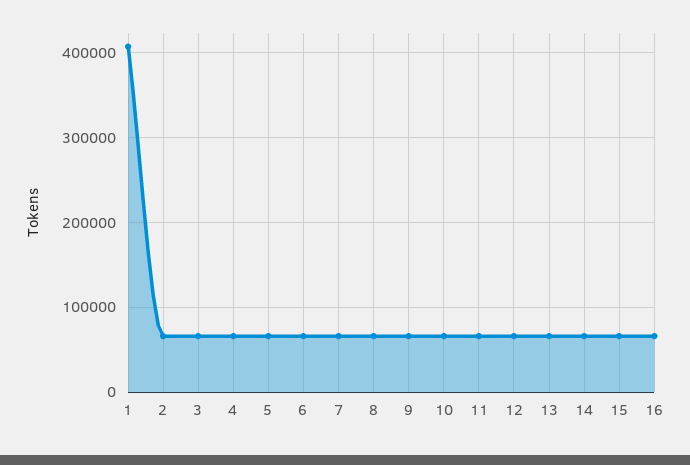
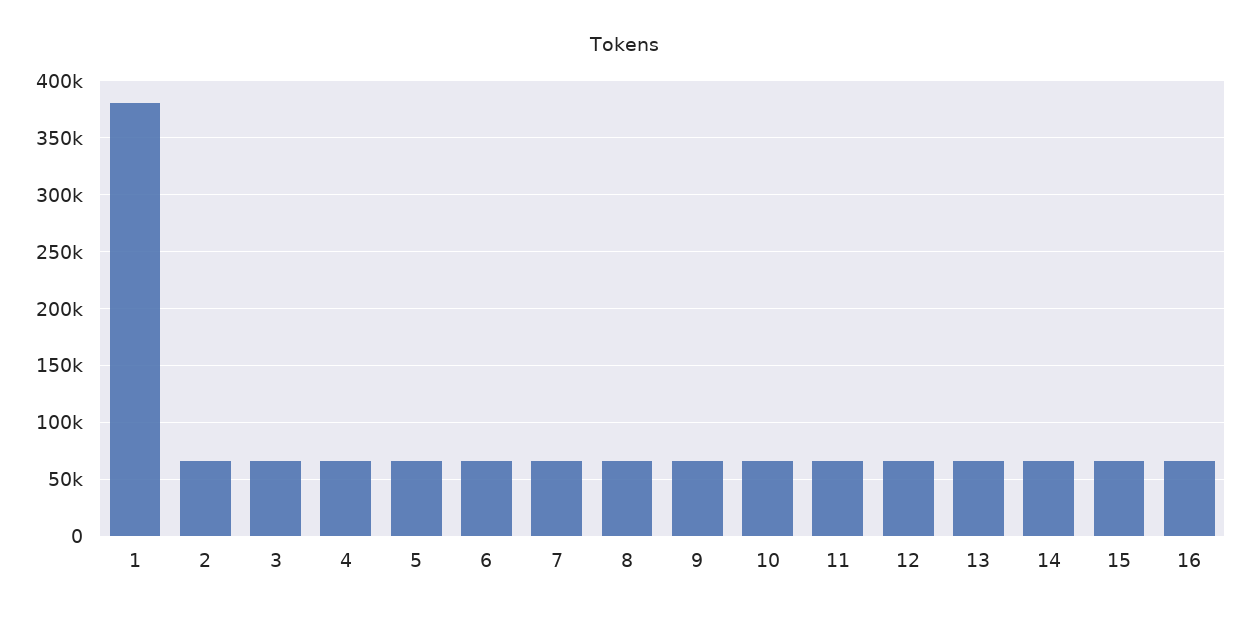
  {
-   "1": 410000,
+   "1": 380000,
    "2": 70000,
    "3": 70000,
    "4": 70000,
    "5": 70000,
    "6": 70000,
    "7": 70000,
    "8": 70000,
    "9": 70000,
    "10": 70000,
    "11": 70000,
    "12": 70000,
    "13": 70000,
    "14": 70000,
    "15": 70000,
    "16": 70000
  }

